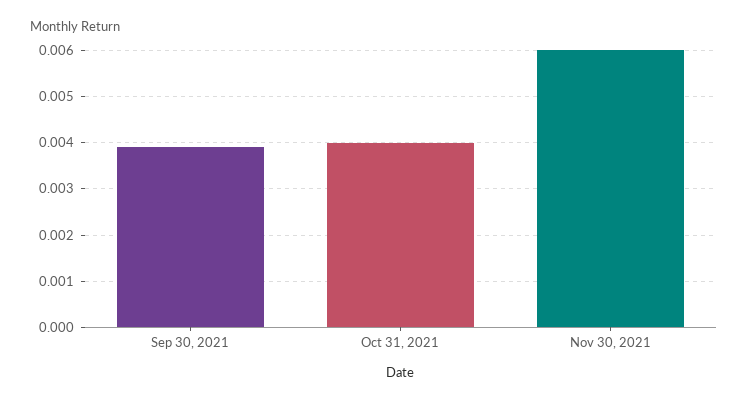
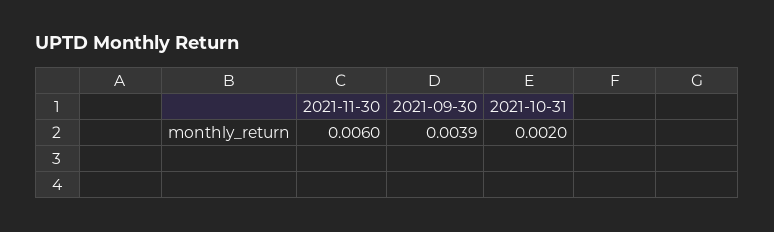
  {
    "Sep 30, 2021": 0.0039,
-   "Oct 31, 2021": 0.004,
+   "Oct 31, 2021": 0.002,
    "Nov 30, 2021": 0.006
  }

